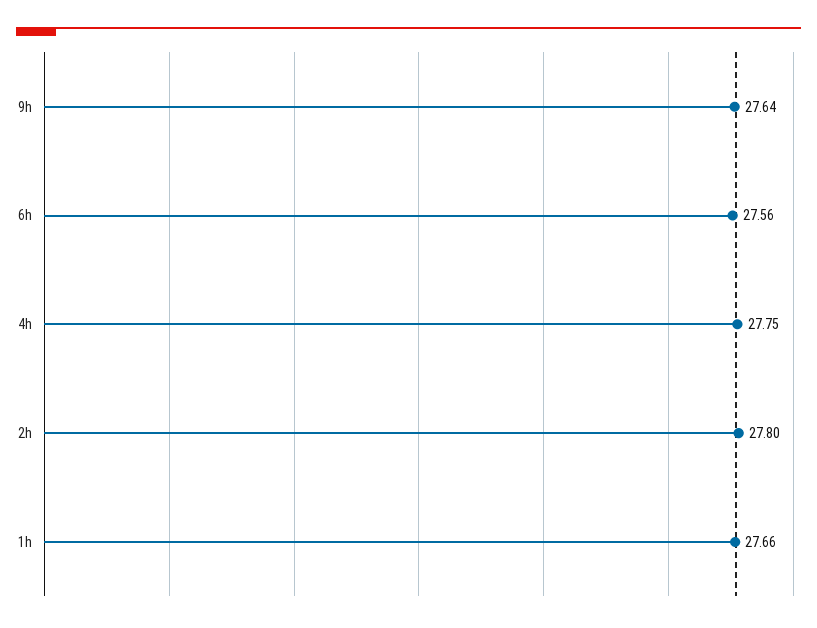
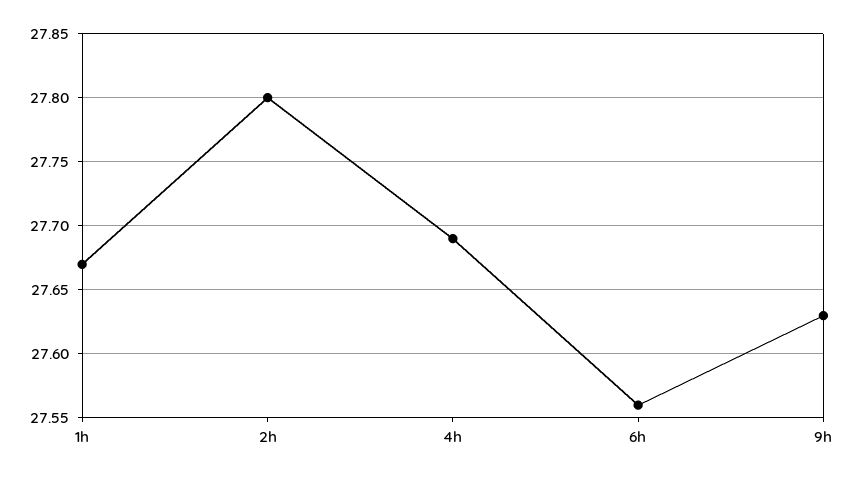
  {
-   "9h": 27.64,
+   "9h": 27.63,
    "6h": 27.56,
-   "4h": 27.75,
+   "4h": 27.69,
    "2h": 27.8,
-   "1h": 27.66
+   "1h": 27.67
  }

